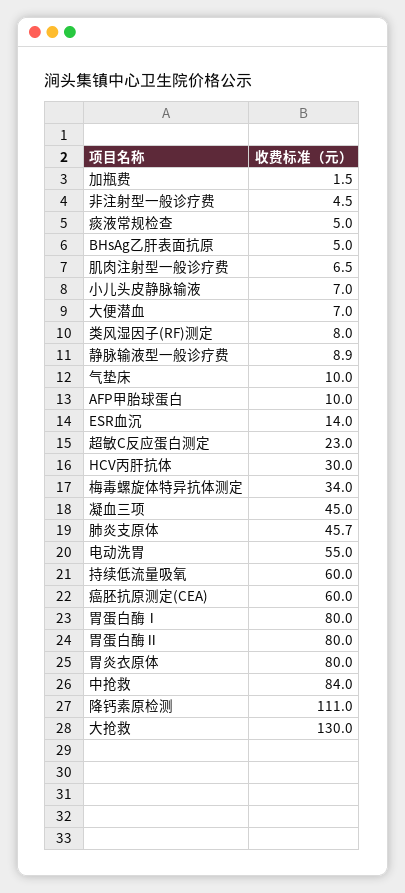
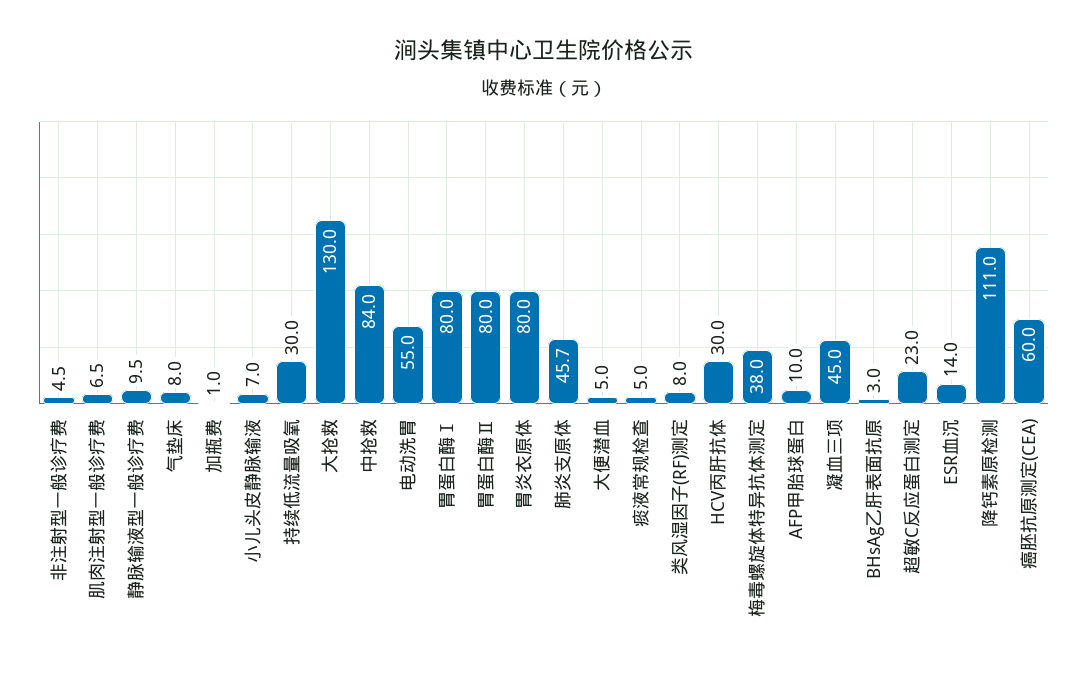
  {
-   "加瓶费": 1.5,
+   "加瓶费": 1,
    "非注射型一般诊疗费": 4.5,
    "痰液常规检查": 5,
-   "BHsAg乙肝表面抗原": 5,
+   "BHsAg乙肝表面抗原": 3,
    "肌肉注射型一般诊疗费": 6.5,
    "小儿头皮静脉输液": 7,
-   "大便潜血": 7,
+   "大便潜血": 5,
    "类风湿因子(RF)测定": 8,
-   "静脉输液型一般诊疗费": 8.9,
+   "静脉输液型一般诊疗费": 9.5,
-   "气垫床": 10,
+   "气垫床": 8,
    "AFP甲胎球蛋白": 10,
    "ESR血沉": 14,
    "超敏C反应蛋白测定": 23,
    "HCV丙肝抗体": 30,
-   "梅毒螺旋体特异抗体测定": 34,
+   "梅毒螺旋体特异抗体测定": 38,
    "凝血三项": 45,
    "肺炎支原体": 45.7,
    "电动洗胃": 55,
-   "持续低流量吸氧": 60,
+   "持续低流量吸氧": 30,
    "癌胚抗原测定(CEA)": 60,
    "胃蛋白酶Ⅰ": 80,
    "胃蛋白酶Ⅱ": 80,
    "胃炎衣原体": 80,
    "中抢救": 84,
    "降钙素原检测": 111,
    "大抢救": 130
  }

